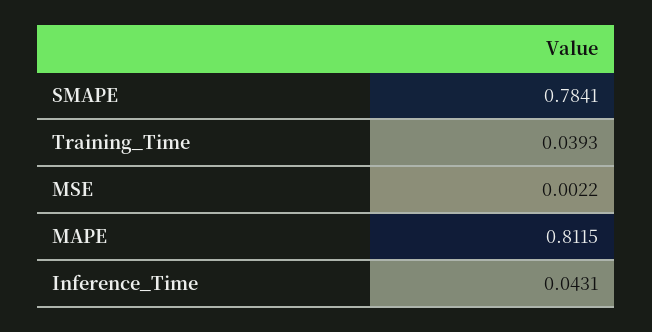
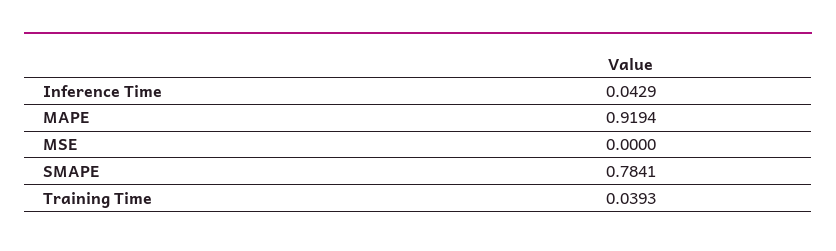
  {
    "SMAPE": 0.7841,
    "Training_Time": 0.0393,
-   "MSE": 0.0022,
+   "MSE": 0,
-   "MAPE": 0.8115,
+   "MAPE": 0.9194,
-   "Inference_Time": 0.0431
+   "Inference_Time": 0.0429
  }

